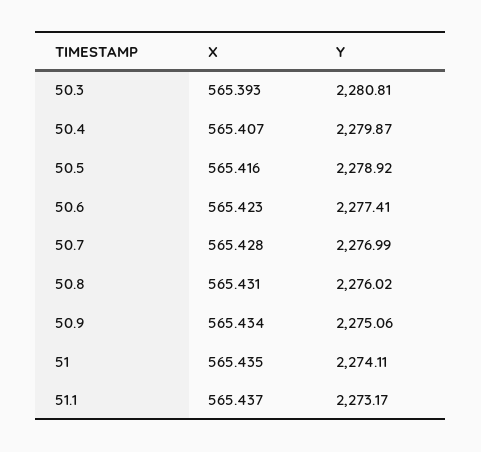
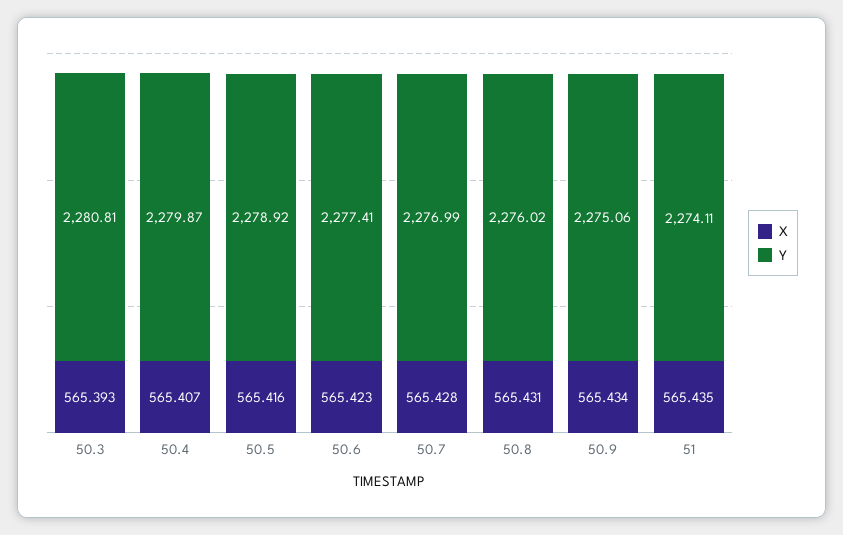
  {
    "X": {
      "50.3": 565.393,
      "50.4": 565.407,
      "50.5": 565.416,
      "50.6": 565.423,
      "50.7": 565.428,
      "50.8": 565.431,
      "50.9": 565.434,
-     "51": 565.435,
+     "51": 565.435
-     "51.1": 565.437
    },
    "Y": {
      "50.3": 2280.81,
      "50.4": 2279.87,
      "50.5": 2278.92,
      "50.6": 2277.41,
      "50.7": 2276.99,
      "50.8": 2276.02,
      "50.9": 2275.06,
-     "51": 2274.11,
+     "51": 2274.11
-     "51.1": 2273.17
    }
  }

